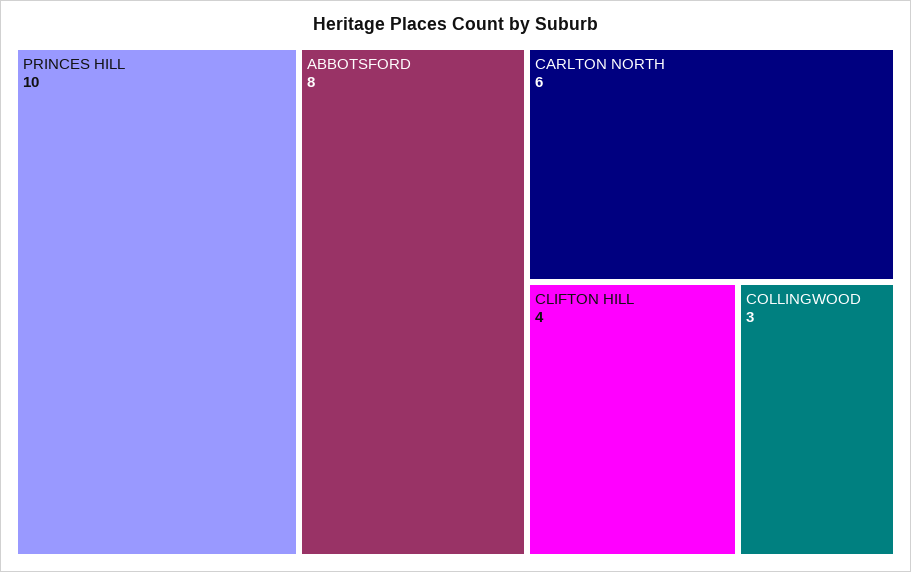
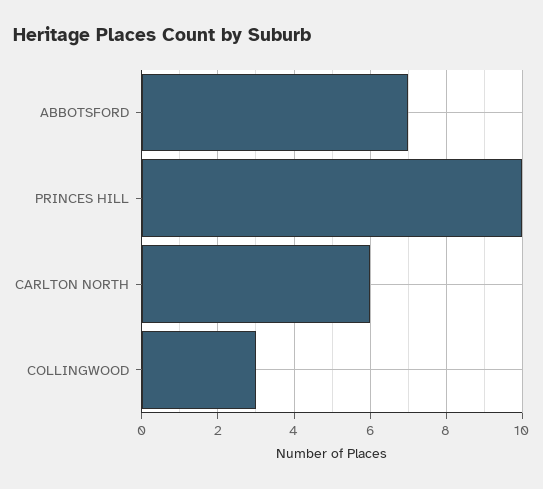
  {
    "PRINCES HILL": 10,
-   "ABBOTSFORD": 8,
+   "ABBOTSFORD": 7,
    "CARLTON NORTH": 6,
-   "CLIFTON HILL": 4,
    "COLLINGWOOD": 3
  }

